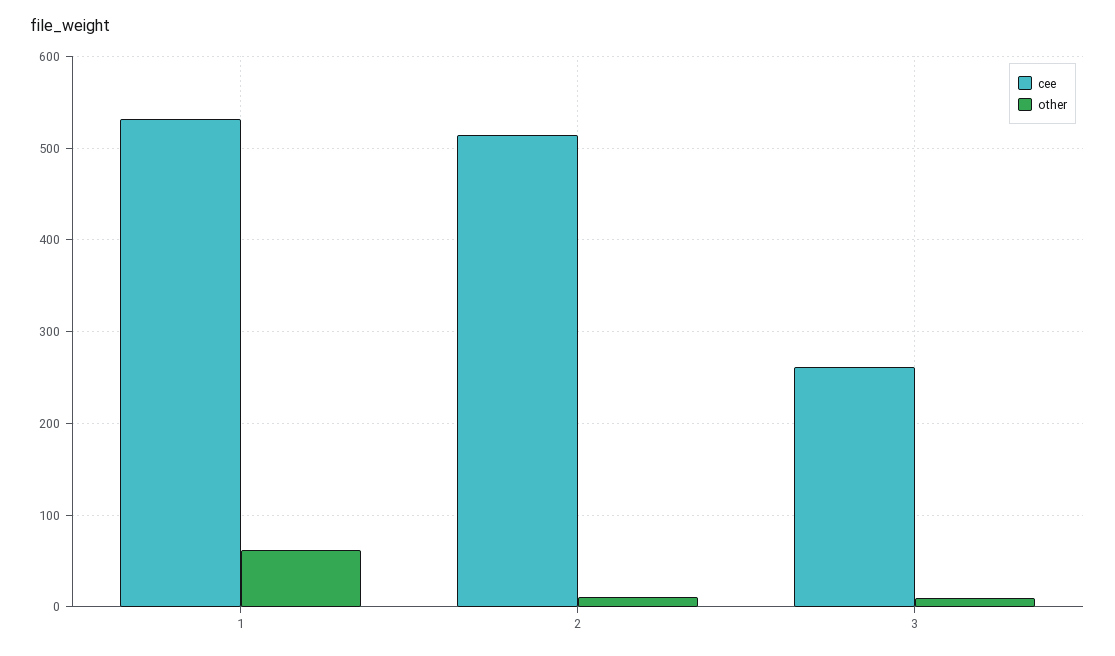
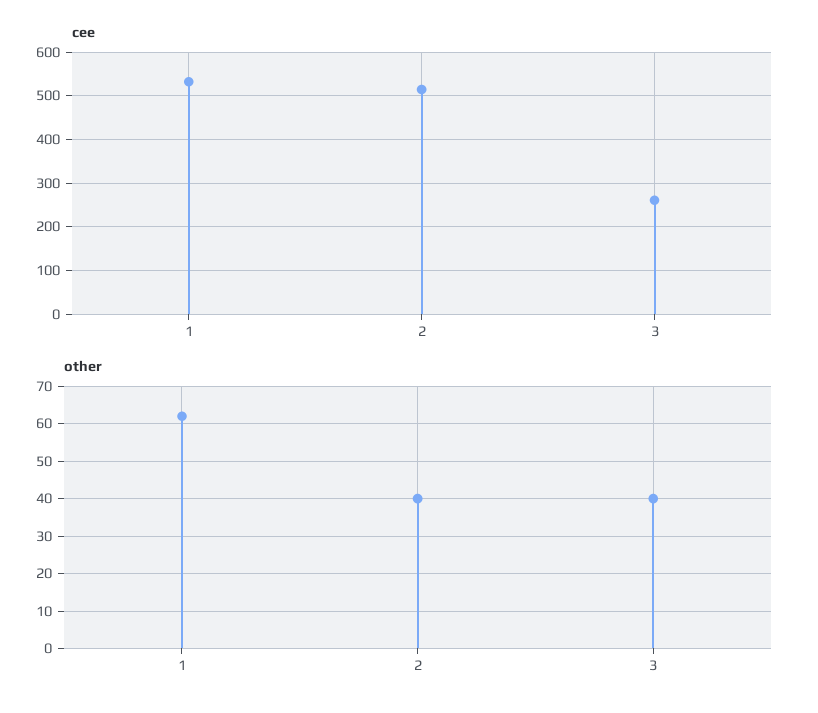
  {
    "cee": {
      "1": 530,
      "2": 510,
      "3": 260
    },
    "other": {
      "1": 60,
-     "2": 10,
+     "2": 40,
-     "3": 10
+     "3": 40
    }
  }

